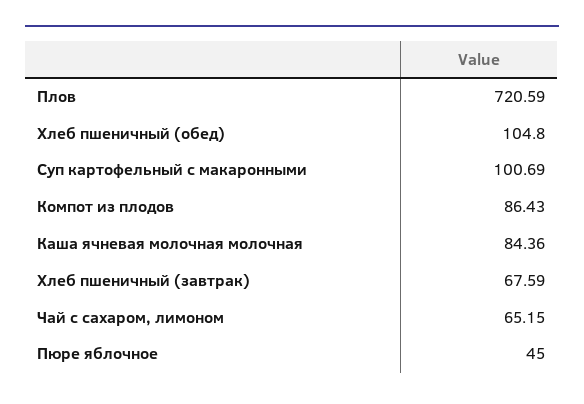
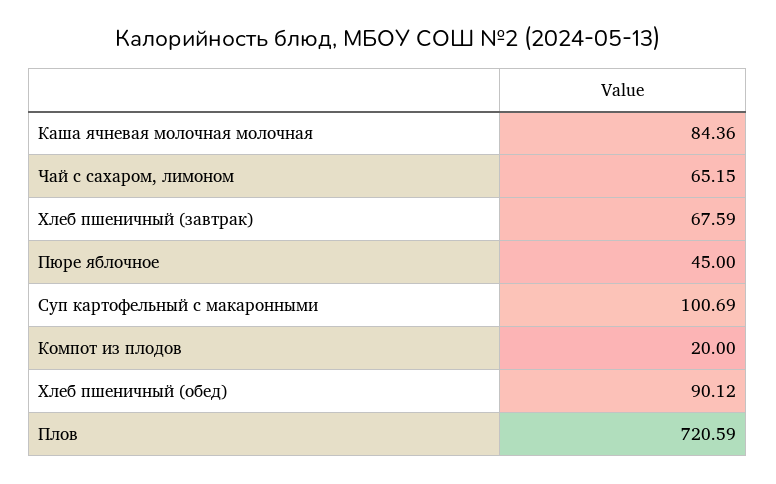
  {
    "Плов": 720.59,
-   "Хлеб пшеничный (обед)": 104.8,
+   "Хлеб пшеничный (обед)": 90.12,
    "Суп картофельный с макаронными": 100.69,
-   "Компот из плодов": 86.43,
+   "Компот из плодов": 20,
    "Каша ячневая молочная молочная": 84.36,
    "Хлеб пшеничный (завтрак)": 67.59,
    "Чай с сахаром, лимоном": 65.15,
    "Пюре яблочное": 45
  }

